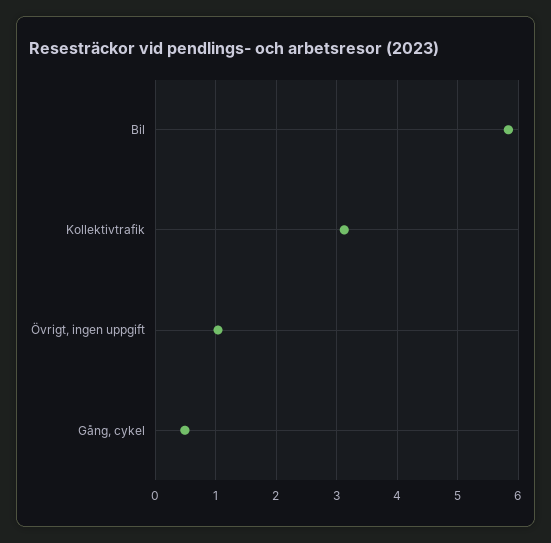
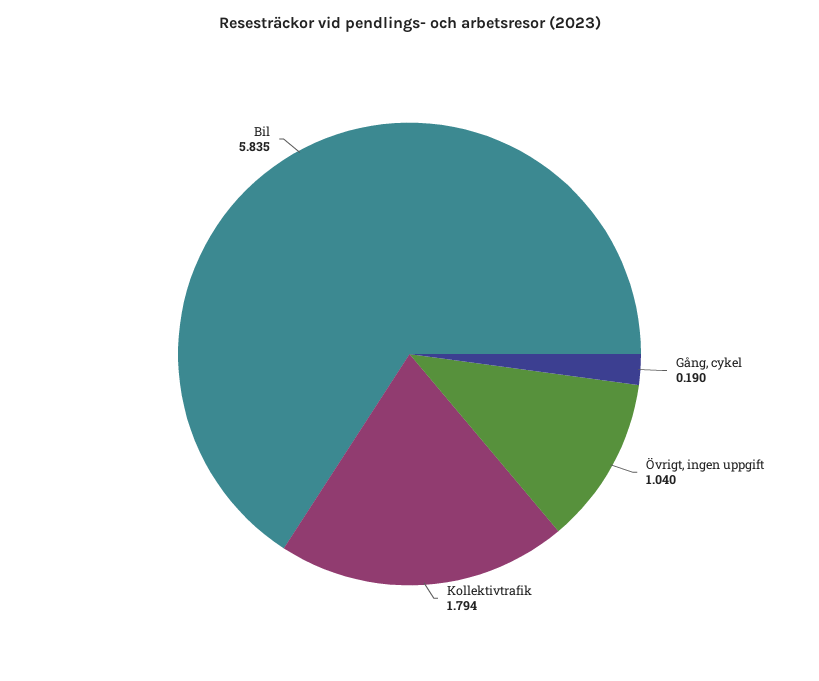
  {
    "Bil": 5.835,
-   "Kollektivtrafik": 3.1,
+   "Kollektivtrafik": 1.794,
    "Övrigt, ingen uppgift": 1.04,
-   "Gång, cykel": 0.5
+   "Gång, cykel": 0.19
  }

